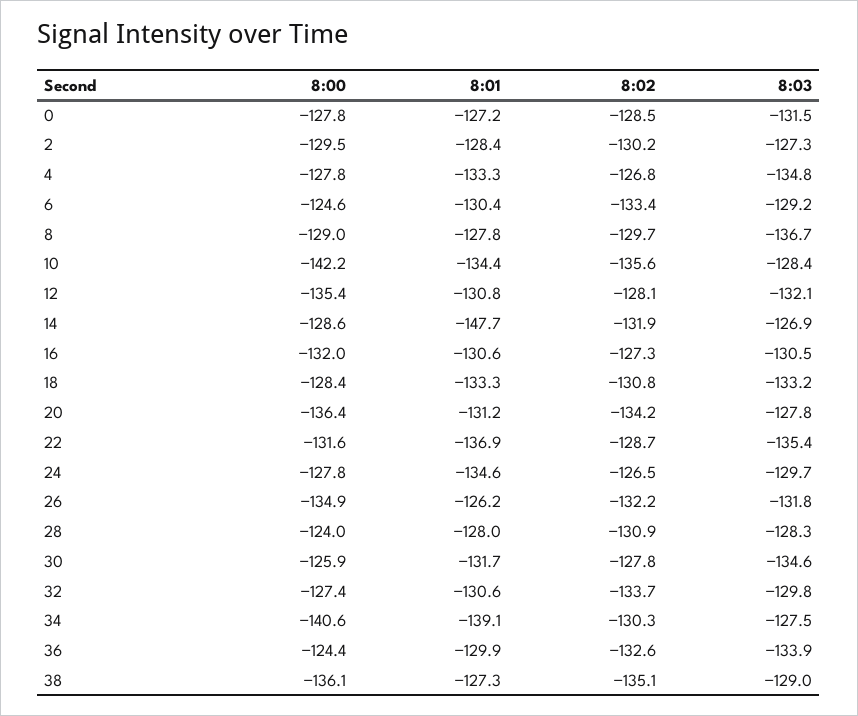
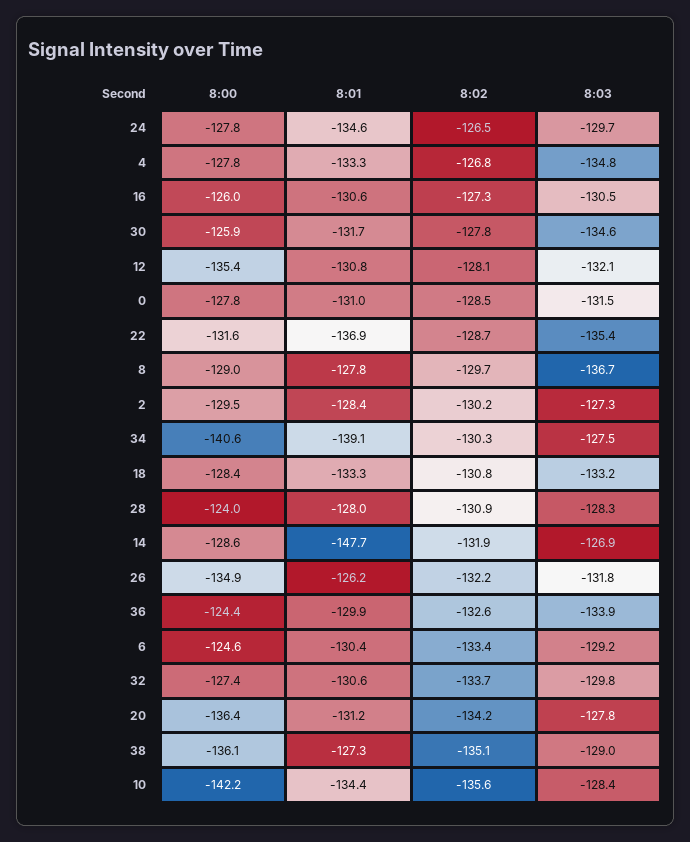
  {
    "8:00": {
      "0": -127.8,
      "2": -129.5,
      "4": -127.8,
      "6": -124.6,
      "8": -129,
      "10": -142.2,
      "12": -135.4,
      "14": -128.6,
-     "16": -132,
+     "16": -126,
      "18": -128.4,
      "20": -136.4,
      "22": -131.6,
      "24": -127.8,
      "26": -134.9,
      "28": -124,
      "30": -125.9,
      "32": -127.4,
      "34": -140.6,
      "36": -124.4,
      "38": -136.1
    },
    "8:01": {
-     "0": -127.2,
+     "0": -131,
      "2": -128.4,
      "4": -133.3,
      "6": -130.4,
      "8": -127.8,
      "10": -134.4,
      "12": -130.8,
      "14": -147.7,
      "16": -130.6,
      "18": -133.3,
      "20": -131.2,
      "22": -136.9,
      "24": -134.6,
      "26": -126.2,
      "28": -128,
      "30": -131.7,
      "32": -130.6,
      "34": -139.1,
      "36": -129.9,
      "38": -127.3
    },
    "8:02": {
      "0": -128.5,
      "2": -130.2,
      "4": -126.8,
      "6": -133.4,
      "8": -129.7,
      "10": -135.6,
      "12": -128.1,
      "14": -131.9,
      "16": -127.3,
      "18": -130.8,
      "20": -134.2,
      "22": -128.7,
      "24": -126.5,
      "26": -132.2,
      "28": -130.9,
      "30": -127.8,
      "32": -133.7,
      "34": -130.3,
      "36": -132.6,
      "38": -135.1
    },
    "8:03": {
      "0": -131.5,
      "2": -127.3,
      "4": -134.8,
      "6": -129.2,
      "8": -136.7,
      "10": -128.4,
      "12": -132.1,
      "14": -126.9,
      "16": -130.5,
      "18": -133.2,
      "20": -127.8,
      "22": -135.4,
      "24": -129.7,
      "26": -131.8,
      "28": -128.3,
      "30": -134.6,
      "32": -129.8,
      "34": -127.5,
      "36": -133.9,
      "38": -129
    }
  }

